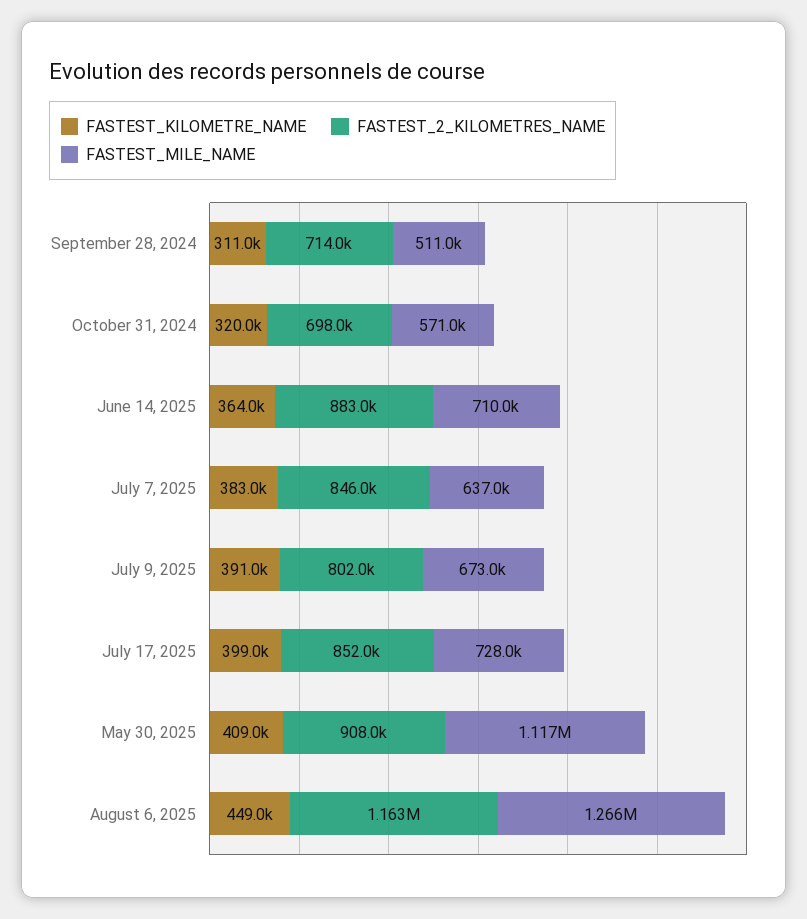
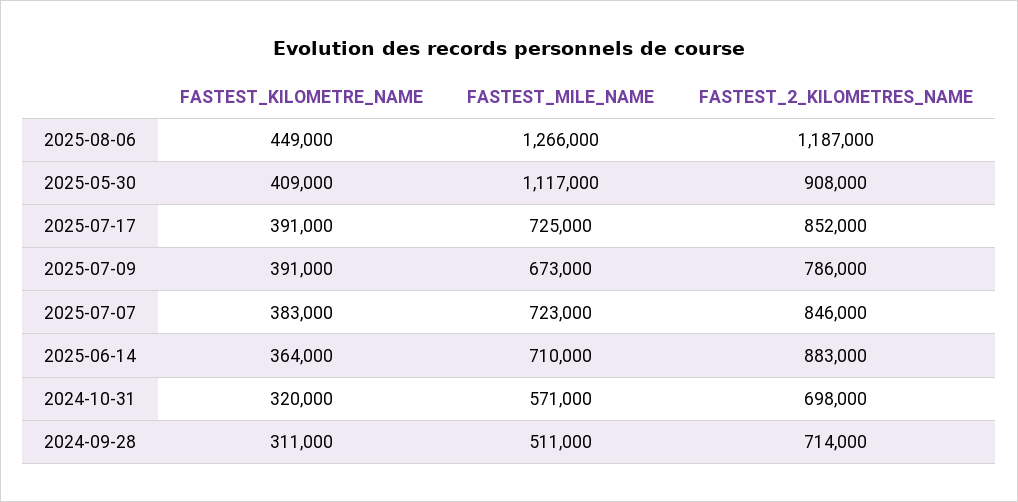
  {
    "FASTEST_KILOMETRE_NAME": {
      "September 28, 2024": 311000,
      "October 31, 2024": 320000,
      "June 14, 2025": 364000,
      "July 7, 2025": 383000,
      "July 9, 2025": 391000,
-     "July 17, 2025": 399000,
+     "July 17, 2025": 391000,
      "May 30, 2025": 409000,
      "August 6, 2025": 449000
    },
    "FASTEST_2_KILOMETRES_NAME": {
      "September 28, 2024": 714000,
      "October 31, 2024": 698000,
      "June 14, 2025": 883000,
      "July 7, 2025": 846000,
-     "July 9, 2025": 802000,
+     "July 9, 2025": 786000,
      "July 17, 2025": 852000,
      "May 30, 2025": 908000,
-     "August 6, 2025": 1163000
+     "August 6, 2025": 1187000
    },
    "FASTEST_MILE_NAME": {
      "September 28, 2024": 511000,
      "October 31, 2024": 571000,
      "June 14, 2025": 710000,
-     "July 7, 2025": 637000,
+     "July 7, 2025": 723000,
      "July 9, 2025": 673000,
-     "July 17, 2025": 728000,
+     "July 17, 2025": 725000,
      "May 30, 2025": 1117000,
      "August 6, 2025": 1266000
    }
  }

